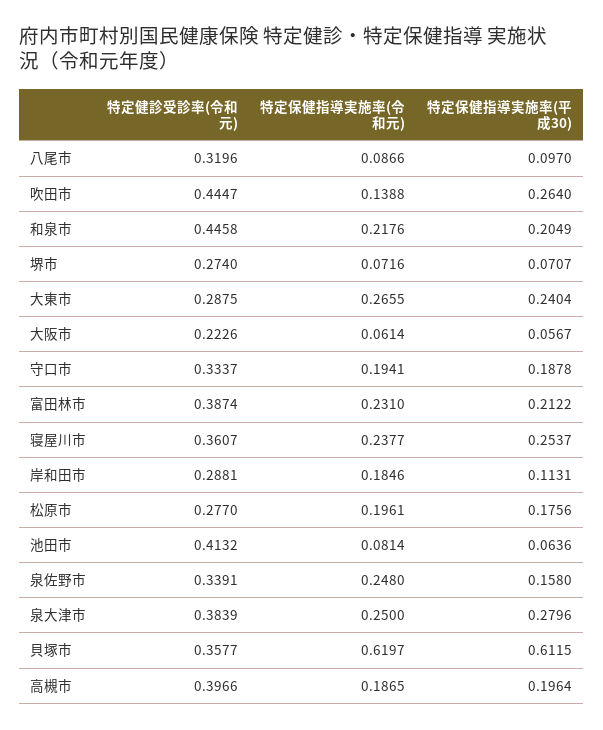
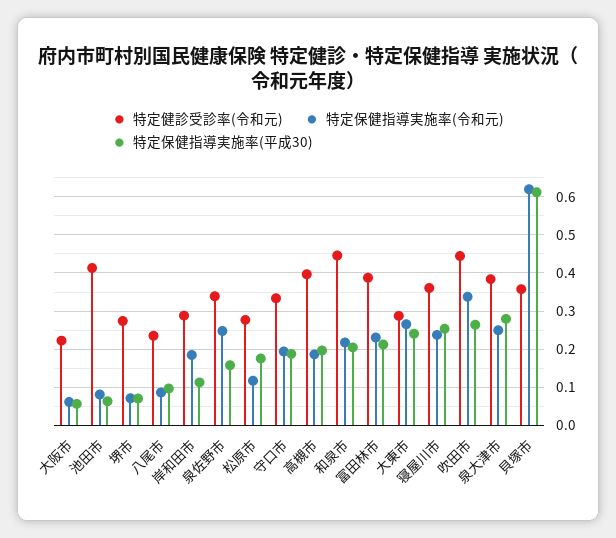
  {
    "特定健診受診率(令和元)": {
-     "八尾市": 0.3196,
+     "八尾市": 0.24,
      "吹田市": 0.4447,
      "和泉市": 0.4458,
      "堺市": 0.274,
      "大東市": 0.2875,
      "大阪市": 0.2226,
      "守口市": 0.3337,
      "富田林市": 0.3874,
      "寝屋川市": 0.3607,
      "岸和田市": 0.2881,
      "松原市": 0.277,
      "池田市": 0.4132,
      "泉佐野市": 0.3391,
      "泉大津市": 0.3839,
      "貝塚市": 0.3577,
      "高槻市": 0.3966
    },
    "特定保健指導実施率(令和元)": {
      "八尾市": 0.0866,
-     "吹田市": 0.1388,
+     "吹田市": 0.34,
      "和泉市": 0.2176,
      "堺市": 0.0716,
      "大東市": 0.2655,
      "大阪市": 0.0614,
      "守口市": 0.1941,
      "富田林市": 0.231,
      "寝屋川市": 0.2377,
      "岸和田市": 0.1846,
-     "松原市": 0.1961,
+     "松原市": 0.12,
      "池田市": 0.0814,
      "泉佐野市": 0.248,
      "泉大津市": 0.25,
      "貝塚市": 0.6197,
      "高槻市": 0.1865
    },
    "特定保健指導実施率(平成30)": {
      "八尾市": 0.097,
      "吹田市": 0.264,
      "和泉市": 0.2049,
      "堺市": 0.0707,
      "大東市": 0.2404,
      "大阪市": 0.0567,
      "守口市": 0.1878,
      "富田林市": 0.2122,
      "寝屋川市": 0.2537,
      "岸和田市": 0.1131,
      "松原市": 0.1756,
      "池田市": 0.0636,
      "泉佐野市": 0.158,
      "泉大津市": 0.2796,
      "貝塚市": 0.6115,
      "高槻市": 0.1964
    }
  }

